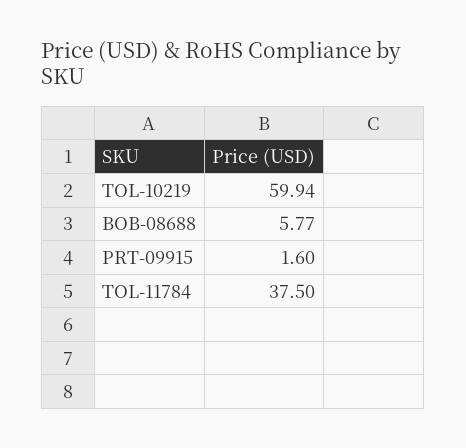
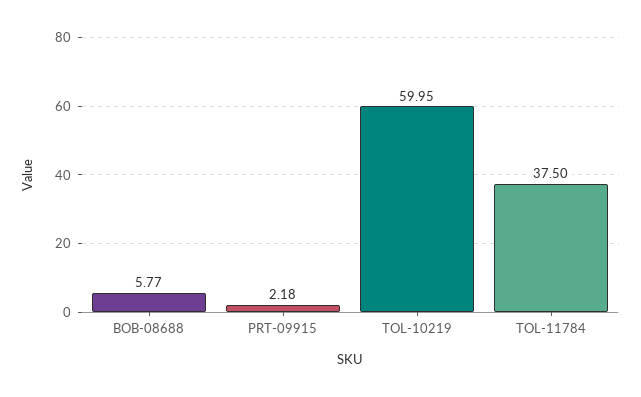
  {
-   "TOL-10219": 59.94,
+   "TOL-10219": 59.95,
    "BOB-08688": 5.77,
-   "PRT-09915": 1.6,
+   "PRT-09915": 2.18,
    "TOL-11784": 37.5
  }

